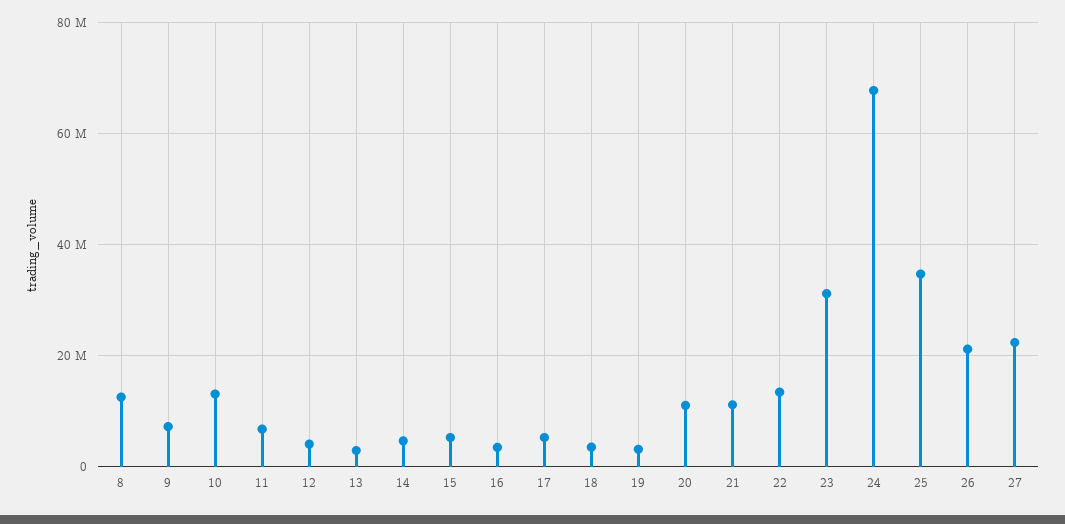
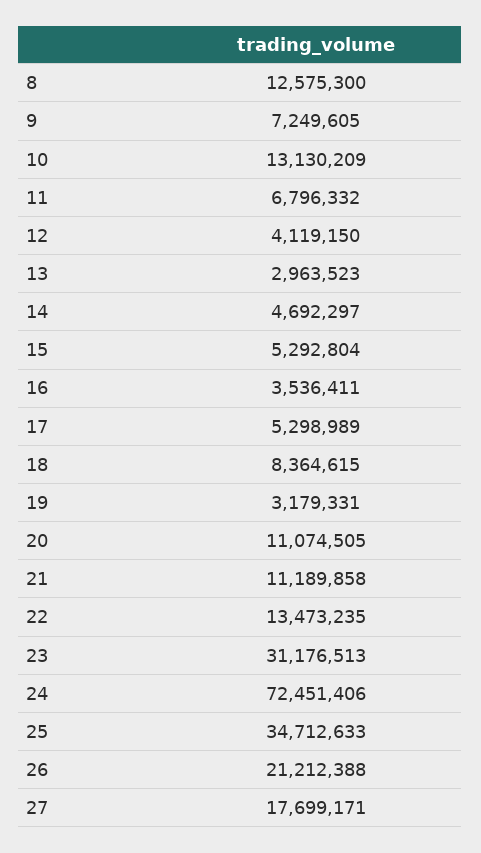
  {
    "8": 12575300,
    "9": 7249605,
    "10": 13130209,
    "11": 6796332,
    "12": 4119150,
    "13": 2963523,
    "14": 4692297,
    "15": 5292804,
    "16": 3536411,
    "17": 5298989,
-   "18": 4000000,
+   "18": 8364615,
    "19": 3179331,
    "20": 11074505,
    "21": 11189858,
    "22": 13473235,
    "23": 31176513,
-   "24": 68000000,
+   "24": 72451406,
    "25": 34712633,
    "26": 21212388,
-   "27": 22000000
+   "27": 17699171
  }

